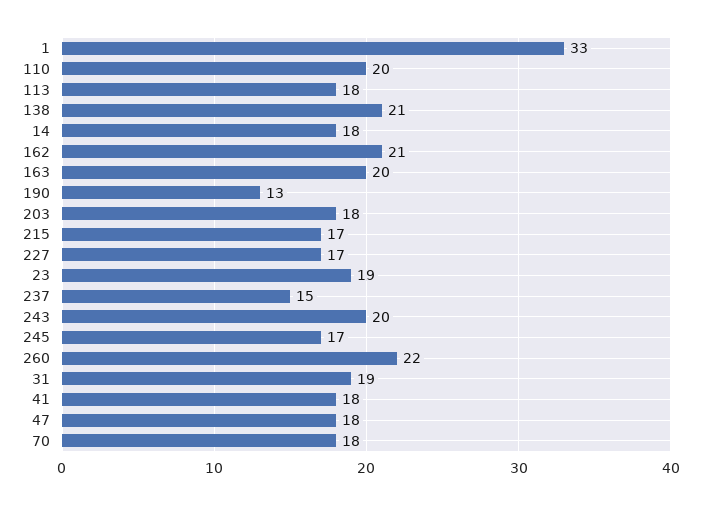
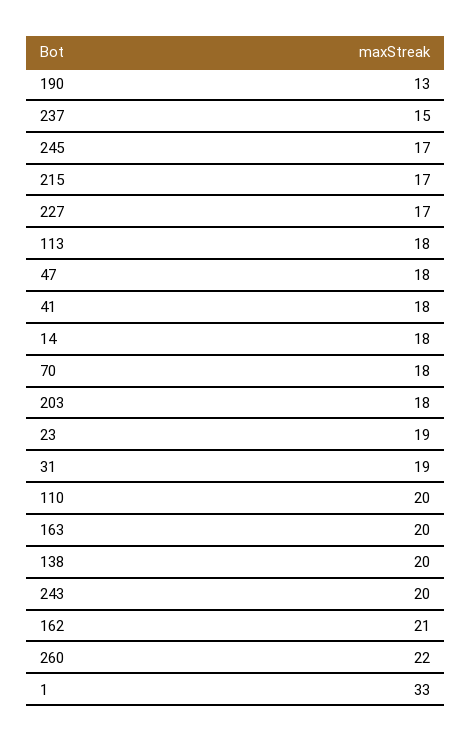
  {
    "1": 33,
    "110": 20,
    "113": 18,
-   "138": 21,
+   "138": 20,
    "14": 18,
    "162": 21,
    "163": 20,
    "190": 13,
    "203": 18,
    "215": 17,
    "227": 17,
    "23": 19,
    "237": 15,
    "243": 20,
    "245": 17,
    "260": 22,
    "31": 19,
    "41": 18,
    "47": 18,
    "70": 18
  }

